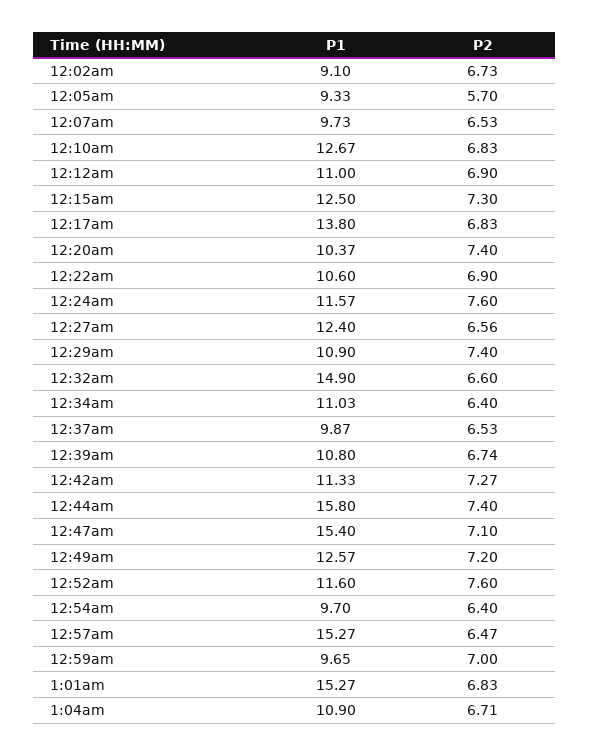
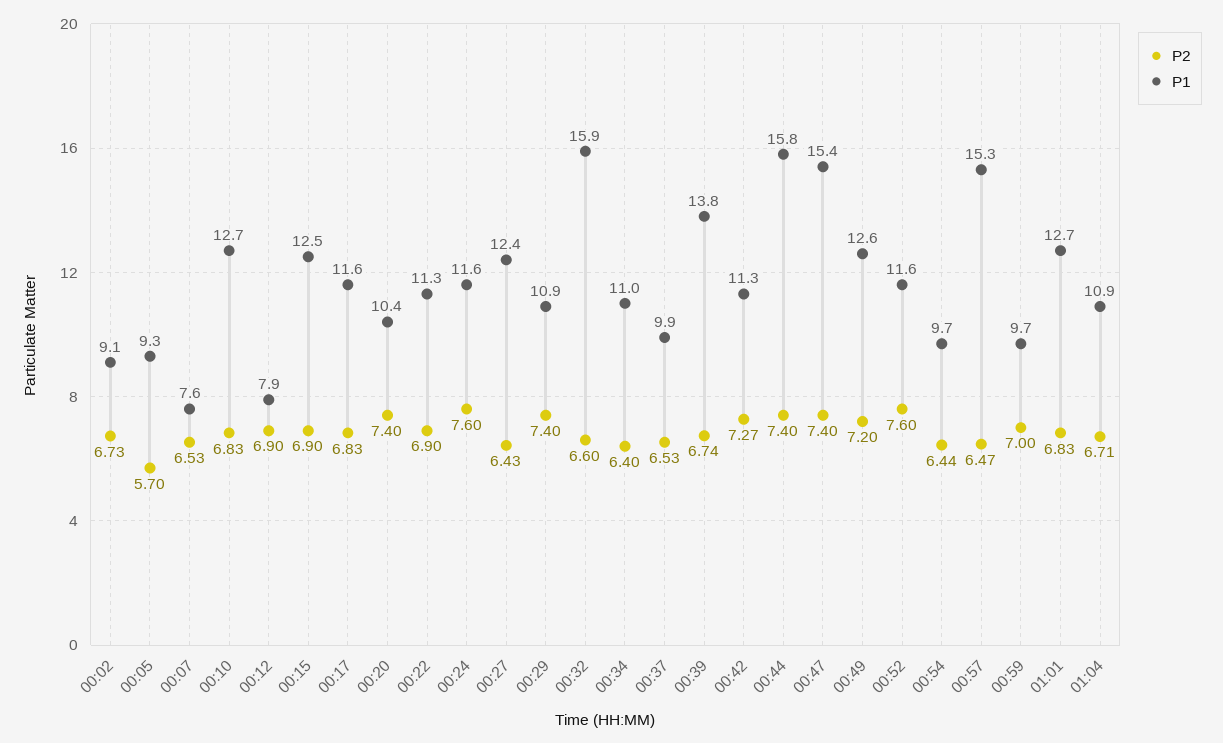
  {
    "P1": {
      "12:02am": 9.1,
      "12:05am": 9.33,
-     "12:07am": 9.73,
+     "12:07am": 7.6,
      "12:10am": 12.67,
-     "12:12am": 11,
+     "12:12am": 7.9,
      "12:15am": 12.5,
-     "12:17am": 13.8,
+     "12:17am": 11.6,
      "12:20am": 10.37,
-     "12:22am": 10.6,
+     "12:22am": 11.3,
      "12:24am": 11.57,
      "12:27am": 12.4,
      "12:29am": 10.9,
-     "12:32am": 14.9,
+     "12:32am": 15.9,
      "12:34am": 11.03,
      "12:37am": 9.87,
-     "12:39am": 10.8,
+     "12:39am": 13.8,
      "12:42am": 11.33,
      "12:44am": 15.8,
      "12:47am": 15.4,
      "12:49am": 12.57,
      "12:52am": 11.6,
      "12:54am": 9.7,
      "12:57am": 15.27,
      "12:59am": 9.65,
-     "1:01am": 15.27,
+     "1:01am": 12.7,
      "1:04am": 10.9
    },
    "P2": {
      "12:02am": 6.73,
      "12:05am": 5.7,
      "12:07am": 6.53,
      "12:10am": 6.83,
      "12:12am": 6.9,
-     "12:15am": 7.3,
+     "12:15am": 6.9,
      "12:17am": 6.83,
      "12:20am": 7.4,
      "12:22am": 6.9,
      "12:24am": 7.6,
-     "12:27am": 6.56,
+     "12:27am": 6.43,
      "12:29am": 7.4,
      "12:32am": 6.6,
      "12:34am": 6.4,
      "12:37am": 6.53,
      "12:39am": 6.74,
      "12:42am": 7.27,
      "12:44am": 7.4,
-     "12:47am": 7.1,
+     "12:47am": 7.4,
      "12:49am": 7.2,
      "12:52am": 7.6,
-     "12:54am": 6.4,
+     "12:54am": 6.44,
      "12:57am": 6.47,
      "12:59am": 7,
      "1:01am": 6.83,
      "1:04am": 6.71
    }
  }

